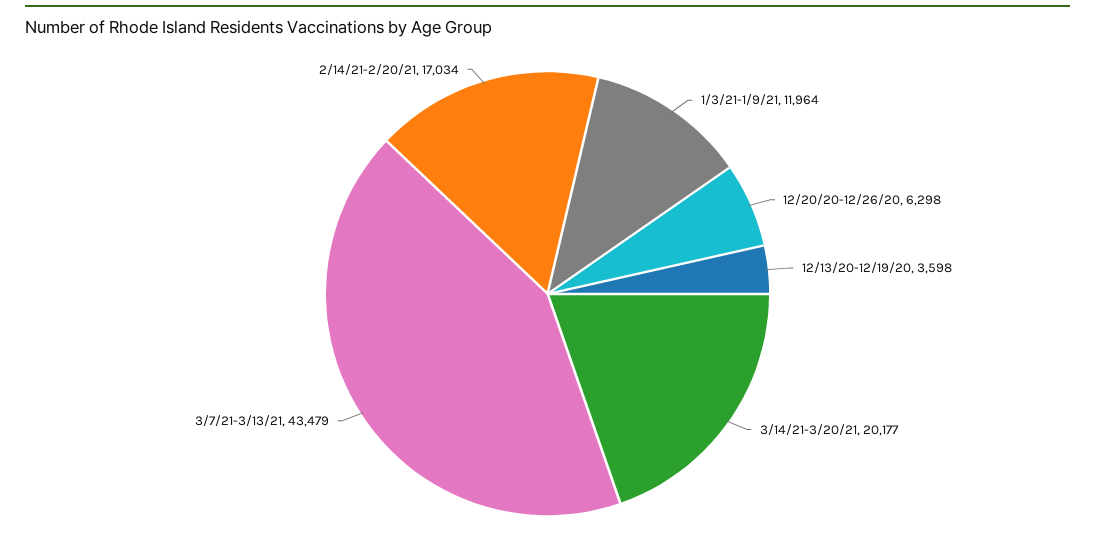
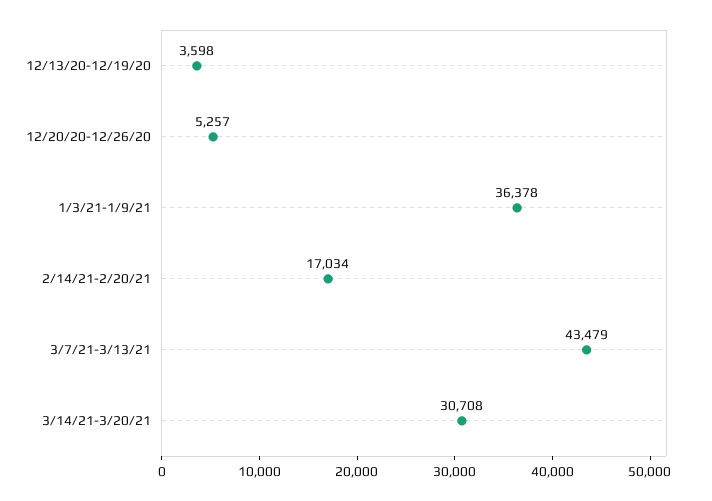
  {
-   "1/3/21-1/9/21": 11964,
+   "1/3/21-1/9/21": 36378,
-   "12/20/20-12/26/20": 6298,
+   "12/20/20-12/26/20": 5257,
    "12/13/20-12/19/20": 3598,
-   "3/14/21-3/20/21": 20177,
+   "3/14/21-3/20/21": 30708,
    "3/7/21-3/13/21": 43479,
    "2/14/21-2/20/21": 17034
  }

